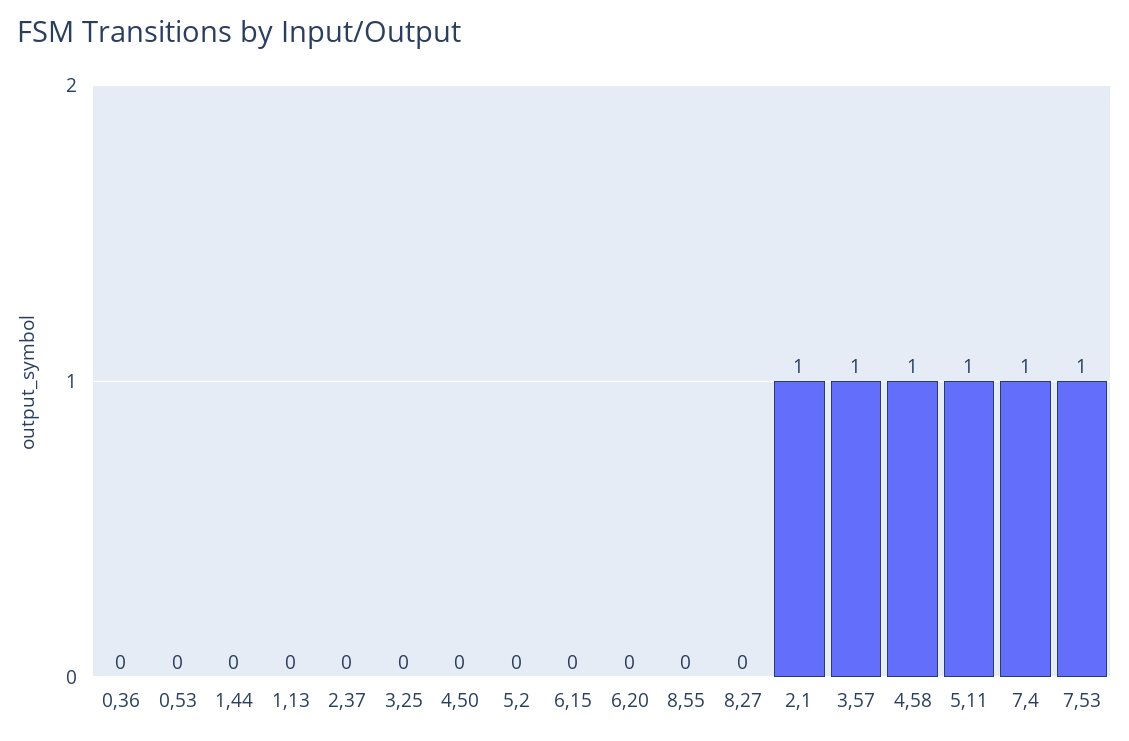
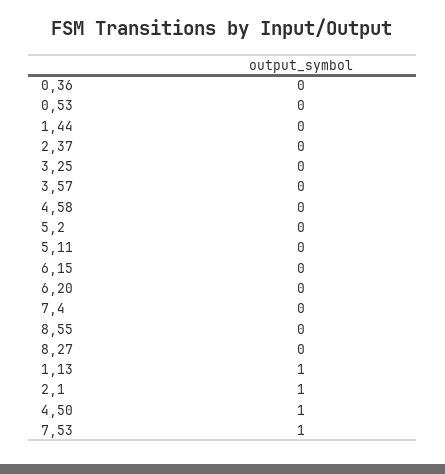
  {
    "0,36": 0,
    "0,53": 0,
    "1,44": 0,
-   "1,13": 0,
+   "1,13": 1,
    "2,37": 0,
    "3,25": 0,
-   "4,50": 0,
+   "4,50": 1,
    "5,2": 0,
    "6,15": 0,
    "6,20": 0,
    "8,55": 0,
    "8,27": 0,
    "2,1": 1,
-   "3,57": 1,
+   "3,57": 0,
-   "4,58": 1,
+   "4,58": 0,
-   "5,11": 1,
+   "5,11": 0,
-   "7,4": 1,
+   "7,4": 0,
    "7,53": 1
  }

